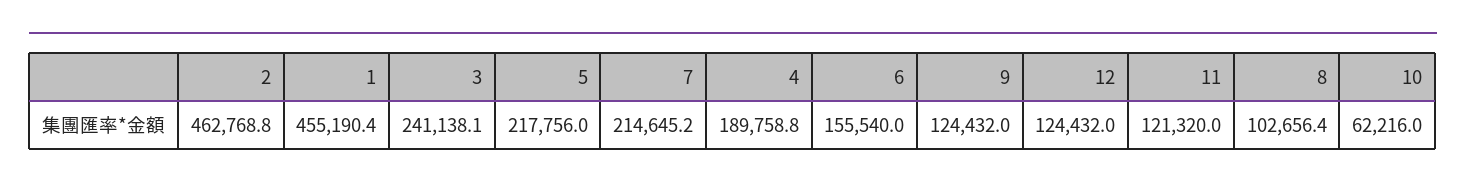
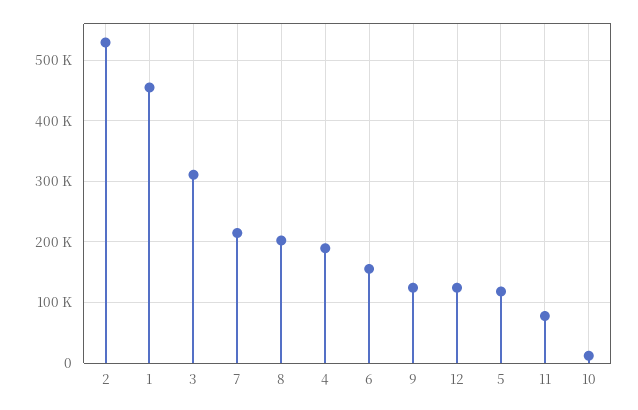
  {
-   "2": 462768.8,
+   "2": 530000,
    "1": 455190.4,
-   "3": 241138.1,
+   "3": 310000,
-   "5": 217756,
+   "5": 120000,
    "7": 214645.2,
    "4": 189758.8,
    "6": 155540,
    "9": 124432,
    "12": 124432,
-   "11": 121320,
+   "11": 80000,
-   "8": 102656.4,
+   "8": 200000,
-   "10": 62216
+   "10": 10000
  }

